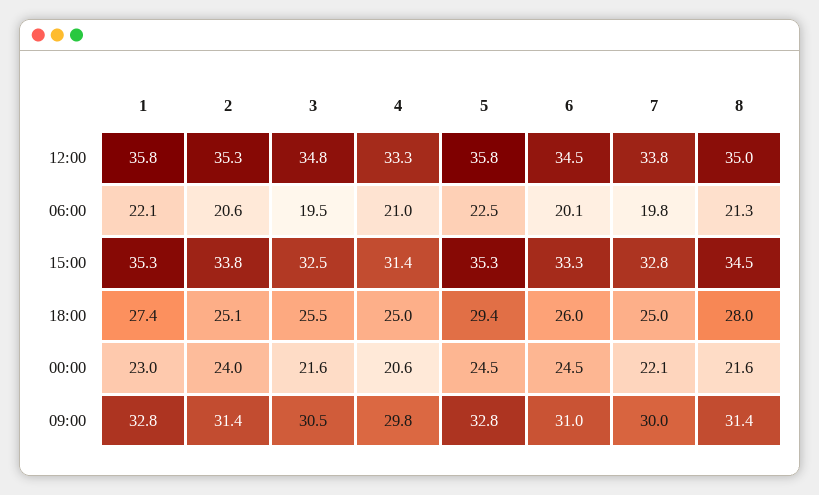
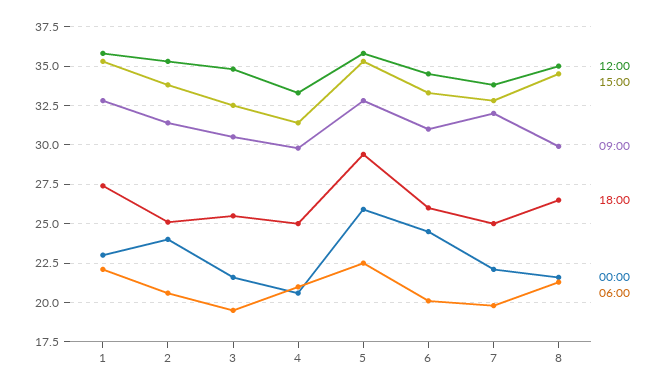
  {
    "12:00": {
      "1": 35.8,
      "2": 35.3,
      "3": 34.8,
      "4": 33.3,
      "5": 35.8,
      "6": 34.5,
      "7": 33.8,
      "8": 35
    },
    "06:00": {
      "1": 22.1,
      "2": 20.6,
      "3": 19.5,
      "4": 21,
      "5": 22.5,
      "6": 20.1,
      "7": 19.8,
      "8": 21.3
    },
    "15:00": {
      "1": 35.3,
      "2": 33.8,
      "3": 32.5,
      "4": 31.4,
      "5": 35.3,
      "6": 33.3,
      "7": 32.8,
      "8": 34.5
    },
    "18:00": {
      "1": 27.4,
      "2": 25.1,
      "3": 25.5,
      "4": 25,
      "5": 29.4,
      "6": 26,
      "7": 25,
-     "8": 28
+     "8": 26.5
    },
    "00:00": {
      "1": 23,
      "2": 24,
      "3": 21.6,
      "4": 20.6,
-     "5": 24.5,
+     "5": 26,
      "6": 24.5,
      "7": 22.1,
      "8": 21.6
    },
    "09:00": {
      "1": 32.8,
      "2": 31.4,
      "3": 30.5,
      "4": 29.8,
      "5": 32.8,
      "6": 31,
-     "7": 30,
+     "7": 32,
-     "8": 31.4
+     "8": 30
    }
  }

